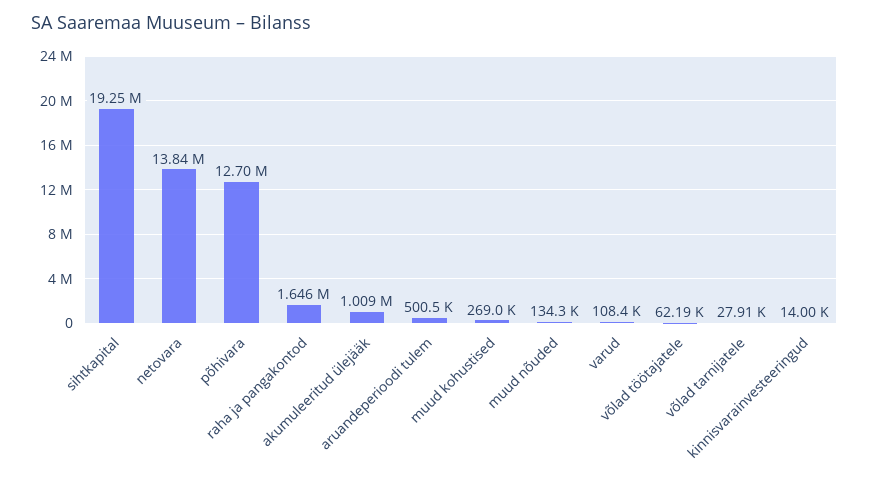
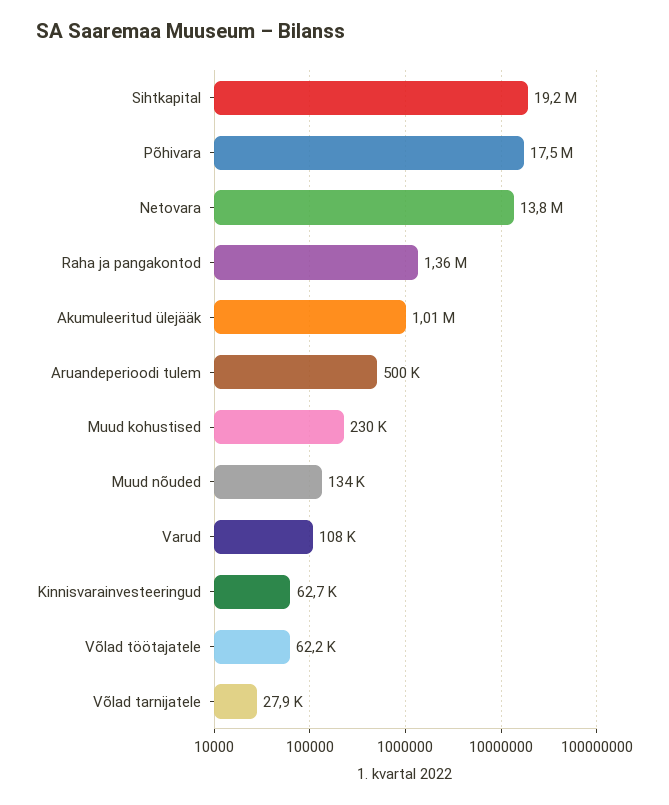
  {
    "sihtkapital": 19250000,
    "netovara": 13840000,
-   "põhivara": 12700000,
+   "põhivara": 17500000,
-   "raha ja pangakontod": 1646000,
+   "raha ja pangakontod": 1360000,
    "akumuleeritud ülejääk": 1009000,
    "aruandeperioodi tulem": 500500,
-   "muud kohustised": 269000,
+   "muud kohustised": 230000,
    "muud nõuded": 134300,
    "varud": 108400,
    "võlad töötajatele": 62190,
    "võlad tarnijatele": 27910,
-   "kinnisvarainvesteeringud": 14000
+   "kinnisvarainvesteeringud": 62700
  }

